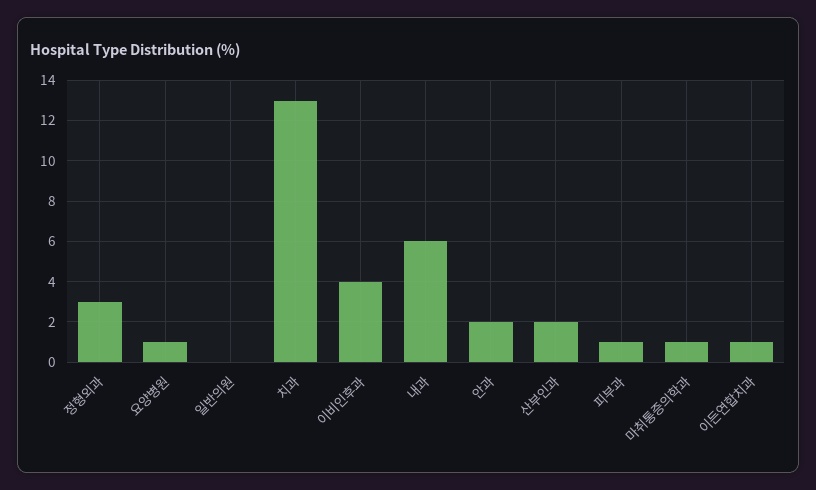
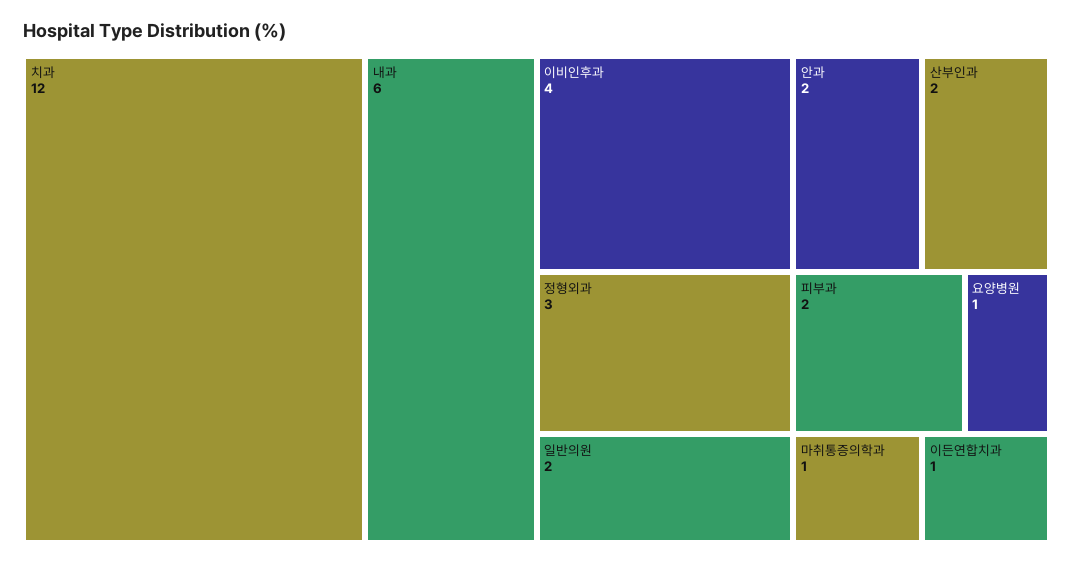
  {
    "정형외과": 3,
    "요양병원": 1,
-   "일반의원": 0,
+   "일반의원": 2,
-   "치과": 13,
+   "치과": 12,
    "이비인후과": 4,
    "내과": 6,
    "안과": 2,
    "산부인과": 2,
-   "피부과": 1,
+   "피부과": 2,
    "마취통증의학과": 1,
    "이든연합치과": 1
  }

